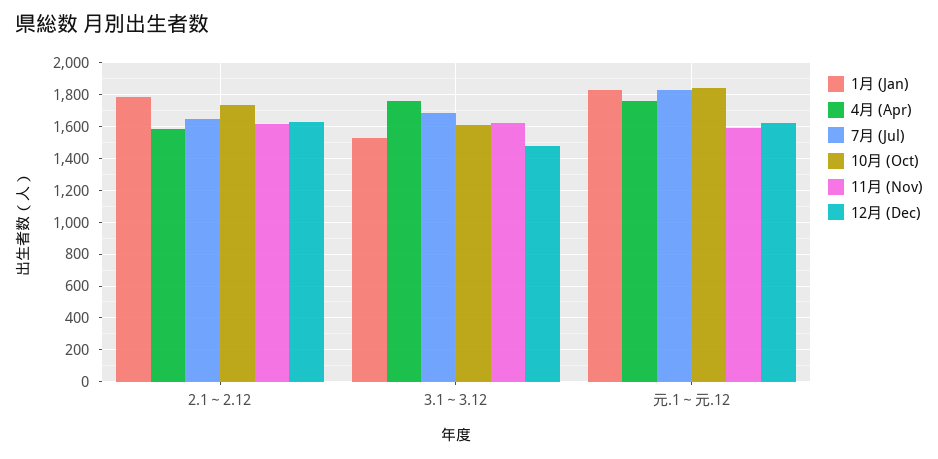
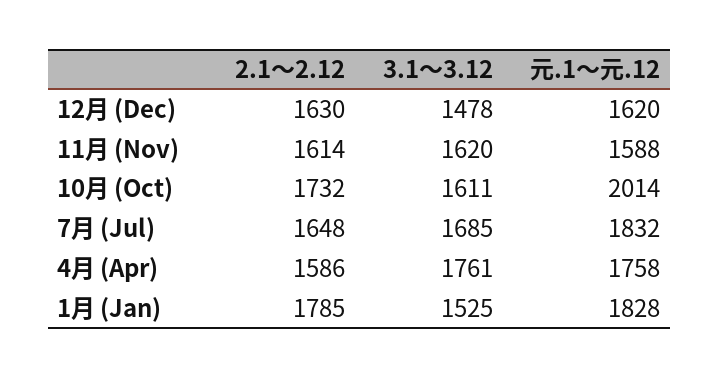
  {
    "1月 (Jan)": {
      "2.1～2.12": 1785,
      "3.1～3.12": 1525,
      "元.1～元.12": 1828
    },
    "4月 (Apr)": {
      "2.1～2.12": 1586,
      "3.1～3.12": 1761,
      "元.1～元.12": 1758
    },
    "7月 (Jul)": {
      "2.1～2.12": 1648,
      "3.1～3.12": 1685,
      "元.1～元.12": 1832
    },
    "10月 (Oct)": {
      "2.1～2.12": 1732,
      "3.1～3.12": 1611,
-     "元.1～元.12": 1850
+     "元.1～元.12": 2014
    },
    "11月 (Nov)": {
      "2.1～2.12": 1614,
      "3.1～3.12": 1620,
      "元.1～元.12": 1588
    },
    "12月 (Dec)": {
      "2.1～2.12": 1630,
      "3.1～3.12": 1478,
      "元.1～元.12": 1620
    }
  }

